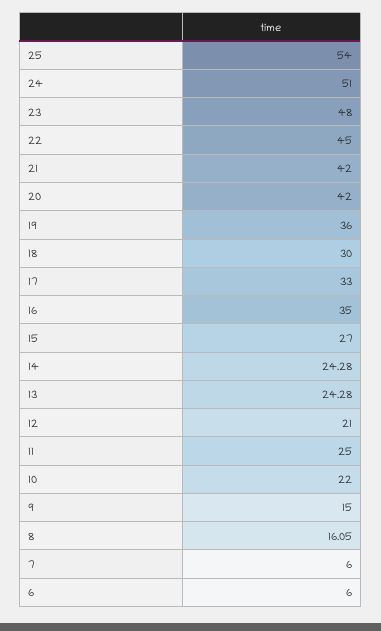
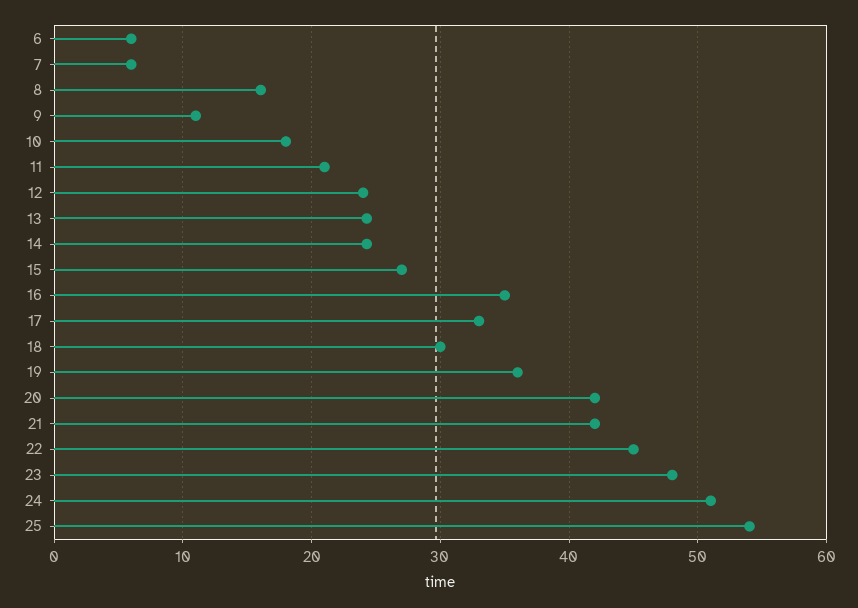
  {
    "25": 54,
    "24": 51,
    "23": 48,
    "22": 45,
    "21": 42,
    "20": 42,
    "19": 36,
    "18": 30,
    "17": 33,
    "16": 35,
    "15": 27,
    "14": 24.28,
    "13": 24.28,
-   "12": 21,
+   "12": 24,
-   "11": 25,
+   "11": 21,
-   "10": 22,
+   "10": 18,
-   "9": 15,
+   "9": 11,
    "8": 16.05,
    "7": 6,
    "6": 6
  }

